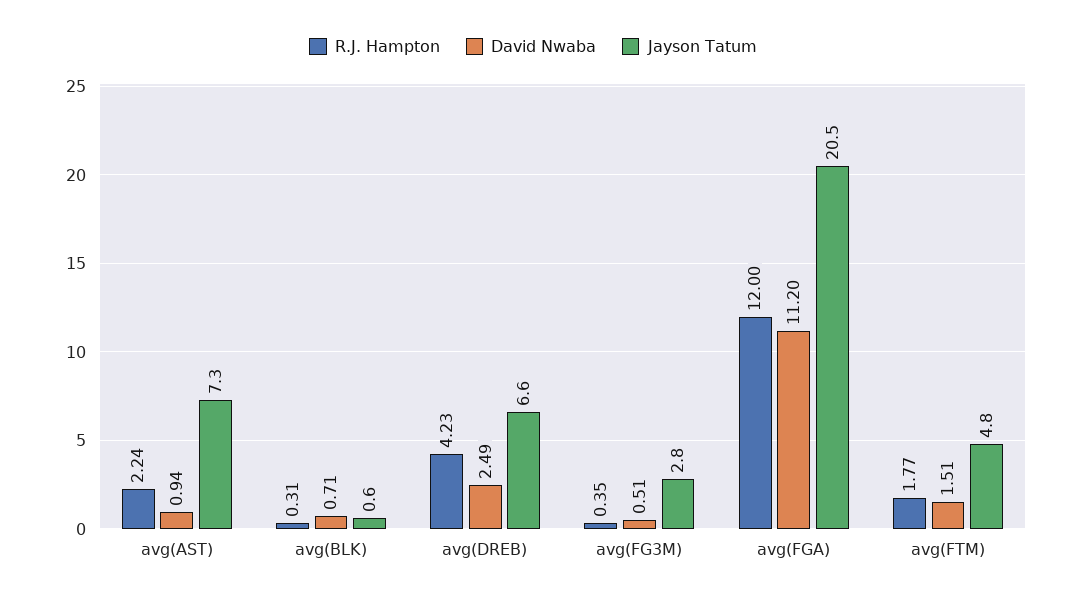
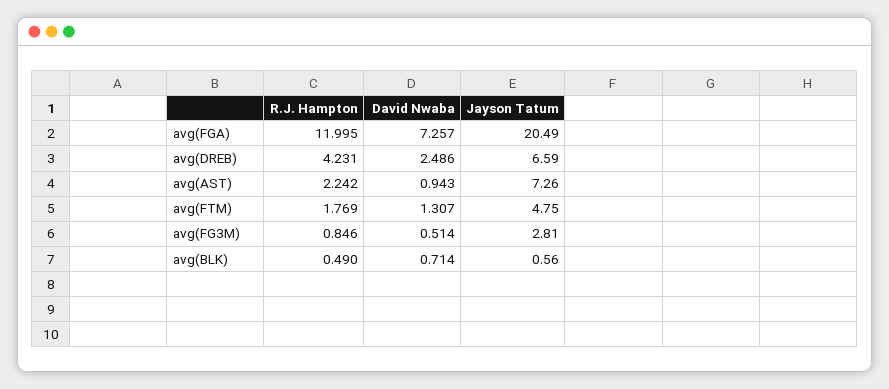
  {
    "R.J. Hampton": {
      "avg(AST)": 2.242,
-     "avg(BLK)": 0.31,
+     "avg(BLK)": 0.49,
      "avg(DREB)": 4.231,
-     "avg(FG3M)": 0.35,
+     "avg(FG3M)": 0.846,
      "avg(FGA)": 11.995,
      "avg(FTM)": 1.769
    },
    "David Nwaba": {
      "avg(AST)": 0.943,
      "avg(BLK)": 0.714,
      "avg(DREB)": 2.486,
      "avg(FG3M)": 0.514,
-     "avg(FGA)": 11.2,
+     "avg(FGA)": 7.257,
-     "avg(FTM)": 1.51
+     "avg(FTM)": 1.307
    },
    "Jayson Tatum": {
      "avg(AST)": 7.26,
      "avg(BLK)": 0.56,
      "avg(DREB)": 6.59,
      "avg(FG3M)": 2.81,
      "avg(FGA)": 20.49,
      "avg(FTM)": 4.75
    }
  }

